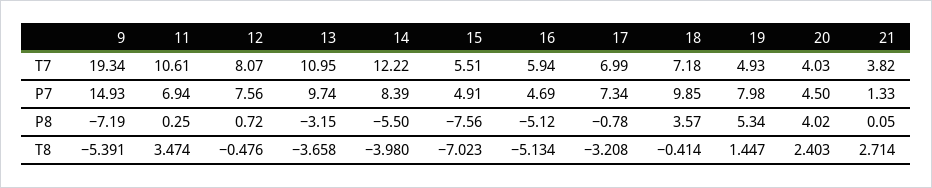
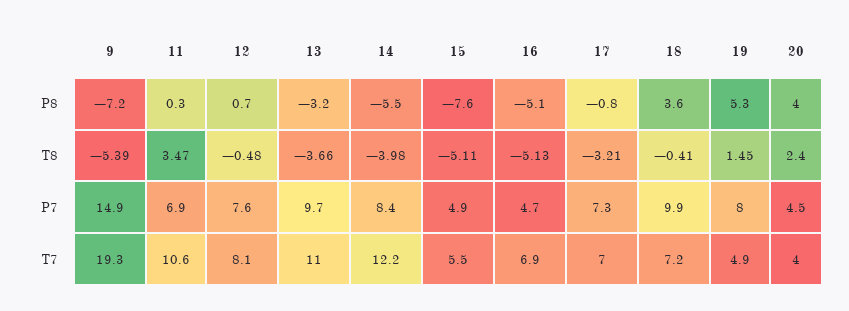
  {
    "9": {
      "T7": 19.34,
      "P7": 14.93,
      "P8": -7.19,
      "T8": -5.391
    },
    "11": {
      "T7": 10.61,
      "P7": 6.94,
      "P8": 0.25,
      "T8": 3.474
    },
    "12": {
      "T7": 8.07,
      "P7": 7.56,
      "P8": 0.72,
      "T8": -0.476
    },
    "13": {
      "T7": 10.95,
      "P7": 9.74,
      "P8": -3.15,
      "T8": -3.658
    },
    "14": {
      "T7": 12.22,
      "P7": 8.39,
      "P8": -5.5,
      "T8": -3.98
    },
    "15": {
      "T7": 5.51,
      "P7": 4.91,
      "P8": -7.56,
-     "T8": -7.023
+     "T8": -5.11
    },
    "16": {
-     "T7": 5.94,
+     "T7": 6.9,
      "P7": 4.69,
      "P8": -5.12,
      "T8": -5.134
    },
    "17": {
      "T7": 6.99,
      "P7": 7.34,
      "P8": -0.78,
      "T8": -3.208
    },
    "18": {
      "T7": 7.18,
      "P7": 9.85,
      "P8": 3.57,
      "T8": -0.414
    },
    "19": {
      "T7": 4.93,
      "P7": 7.98,
      "P8": 5.34,
      "T8": 1.447
    },
    "20": {
      "T7": 4.03,
      "P7": 4.5,
      "P8": 4.02,
      "T8": 2.403
-   },
+   }
-   "21": {
-     "T7": 3.82,
-     "P7": 1.33,
-     "P8": 0.05,
-     "T8": 2.714
-   }
  }

